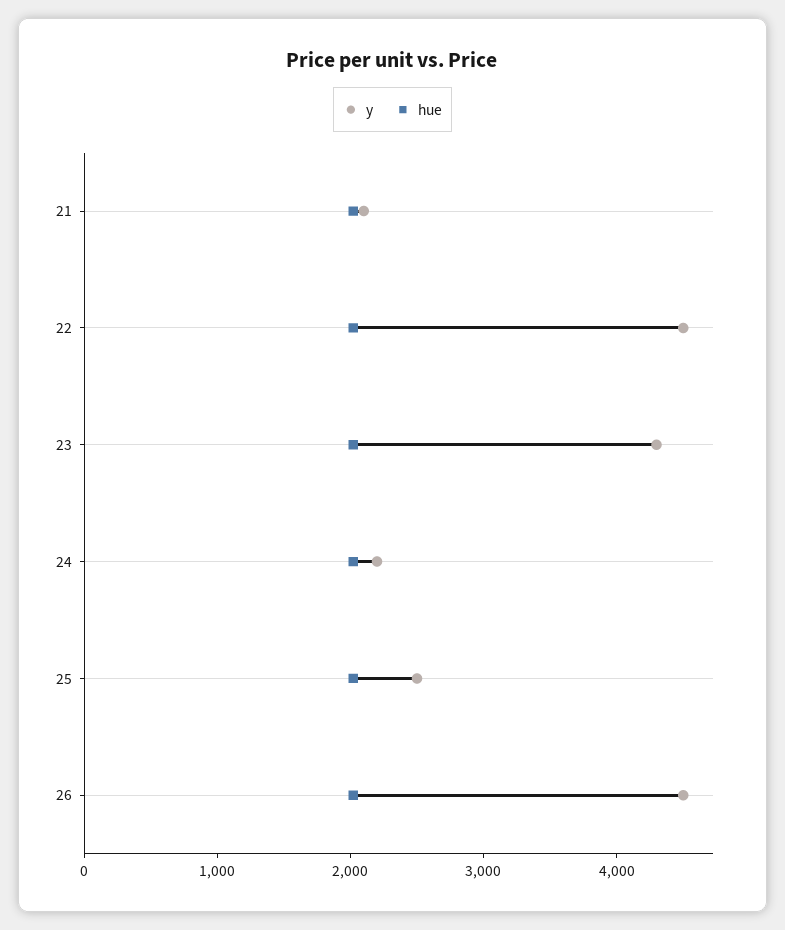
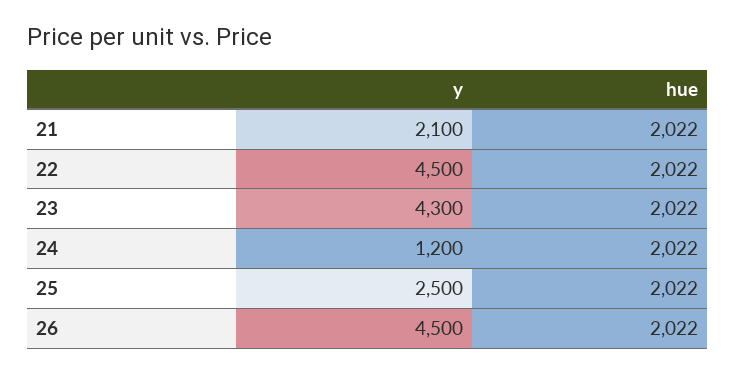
  {
    "y": {
      "21": 2100,
      "22": 4500,
      "23": 4300,
-     "24": 2200,
+     "24": 1200,
      "25": 2500,
      "26": 4500
    },
    "hue": {
      "21": 2022,
      "22": 2022,
      "23": 2022,
      "24": 2022,
      "25": 2022,
      "26": 2022
    }
  }

